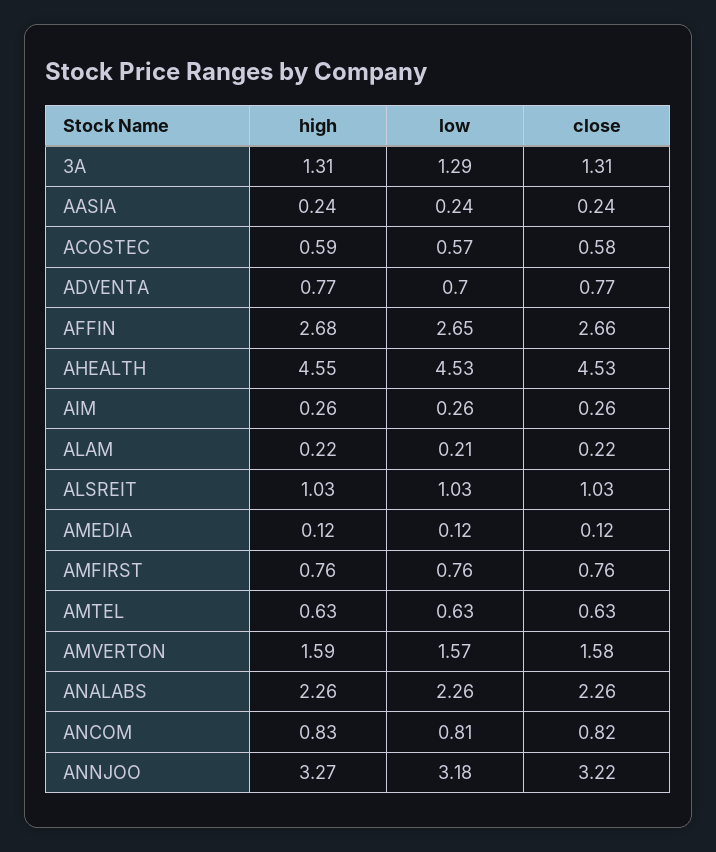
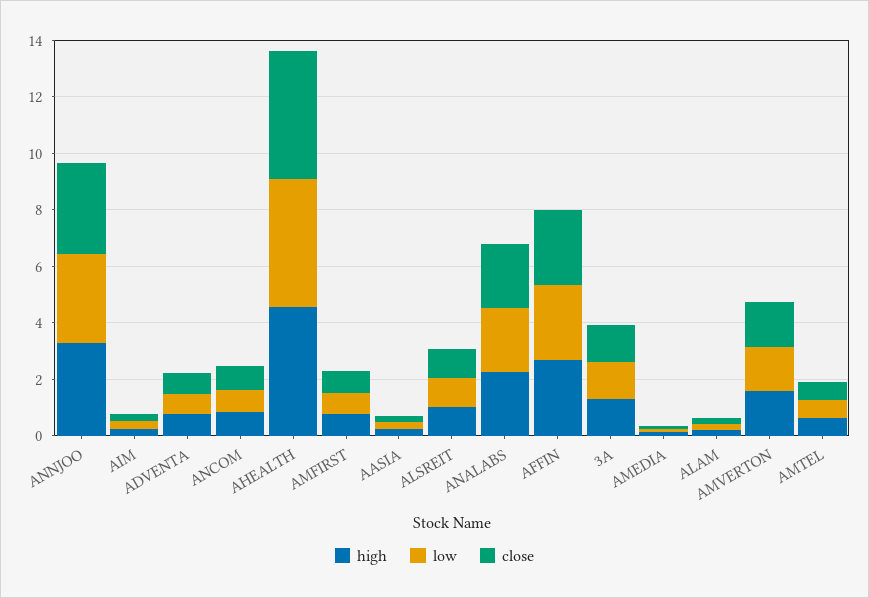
  {
    "high": {
      "3A": 1.31,
      "AASIA": 0.24,
-     "ACOSTEC": 0.59,
      "ADVENTA": 0.77,
      "AFFIN": 2.68,
      "AHEALTH": 4.55,
      "AIM": 0.26,
      "ALAM": 0.22,
      "ALSREIT": 1.03,
      "AMEDIA": 0.12,
      "AMFIRST": 0.76,
      "AMTEL": 0.63,
      "AMVERTON": 1.59,
      "ANALABS": 2.26,
      "ANCOM": 0.83,
      "ANNJOO": 3.27
    },
    "low": {
      "3A": 1.29,
      "AASIA": 0.24,
-     "ACOSTEC": 0.57,
      "ADVENTA": 0.7,
      "AFFIN": 2.65,
      "AHEALTH": 4.53,
      "AIM": 0.26,
      "ALAM": 0.21,
      "ALSREIT": 1.03,
      "AMEDIA": 0.12,
      "AMFIRST": 0.76,
      "AMTEL": 0.63,
      "AMVERTON": 1.57,
      "ANALABS": 2.26,
      "ANCOM": 0.81,
      "ANNJOO": 3.18
    },
    "close": {
      "3A": 1.31,
      "AASIA": 0.24,
-     "ACOSTEC": 0.58,
      "ADVENTA": 0.77,
      "AFFIN": 2.66,
      "AHEALTH": 4.53,
      "AIM": 0.26,
      "ALAM": 0.22,
      "ALSREIT": 1.03,
      "AMEDIA": 0.12,
      "AMFIRST": 0.76,
      "AMTEL": 0.63,
      "AMVERTON": 1.58,
      "ANALABS": 2.26,
      "ANCOM": 0.82,
      "ANNJOO": 3.22
    }
  }

